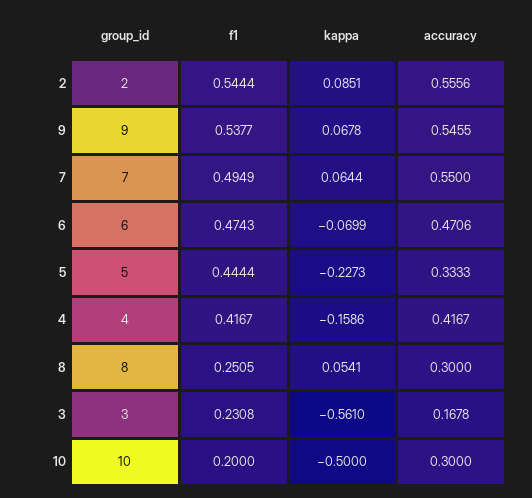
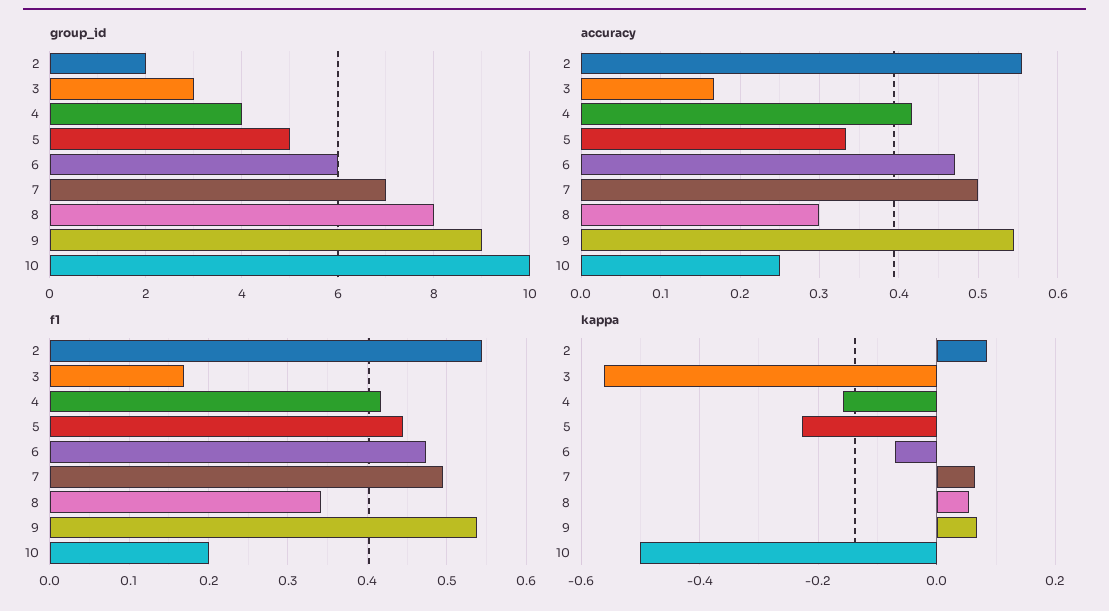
  {
    "group_id": {
      "2": 2,
      "9": 9,
      "7": 7,
      "6": 6,
      "5": 5,
      "4": 4,
      "8": 8,
      "3": 3,
      "10": 10
    },
    "f1": {
      "2": 0.5444,
      "9": 0.5377,
      "7": 0.4949,
      "6": 0.4743,
      "5": 0.4444,
      "4": 0.4167,
-     "8": 0.2505,
+     "8": 0.34,
-     "3": 0.2308,
+     "3": 0.17,
      "10": 0.2
    },
    "kappa": {
      "2": 0.0851,
      "9": 0.0678,
      "7": 0.0644,
      "6": -0.0699,
      "5": -0.2273,
      "4": -0.1586,
      "8": 0.0541,
      "3": -0.561,
      "10": -0.5
    },
    "accuracy": {
      "2": 0.5556,
      "9": 0.5455,
-     "7": 0.55,
+     "7": 0.5,
      "6": 0.4706,
      "5": 0.3333,
      "4": 0.4167,
      "8": 0.3,
      "3": 0.1678,
-     "10": 0.3
+     "10": 0.25
    }
  }

